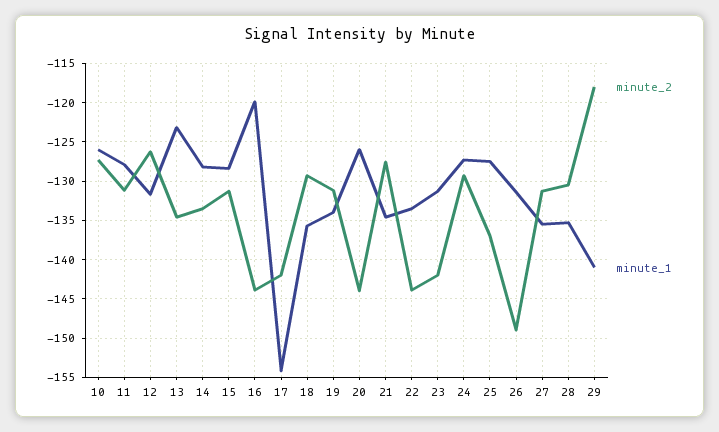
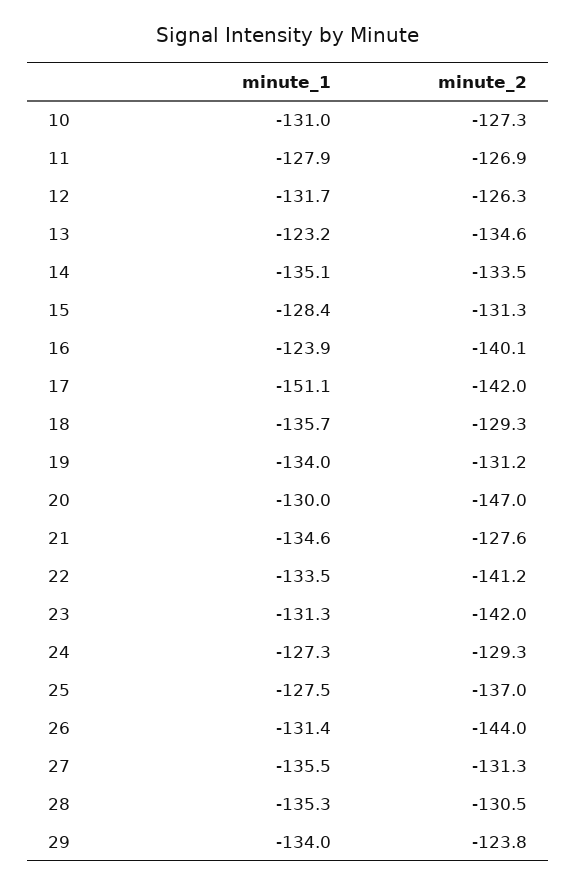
  {
    "minute_2": {
      "10": -127.3,
-     "11": -131,
+     "11": -126.9,
      "12": -126.3,
      "13": -134.6,
      "14": -133.5,
      "15": -131.3,
-     "16": -144,
+     "16": -140.1,
      "17": -142,
      "18": -129.3,
      "19": -131.2,
-     "20": -144,
+     "20": -147,
      "21": -127.6,
-     "22": -144,
+     "22": -141.2,
      "23": -142,
      "24": -129.3,
      "25": -137,
-     "26": -149,
+     "26": -144,
      "27": -131.3,
      "28": -130.5,
-     "29": -118
+     "29": -123.8
    },
    "minute_1": {
-     "10": -126,
+     "10": -131,
      "11": -127.9,
      "12": -131.7,
      "13": -123.2,
-     "14": -128,
+     "14": -135.1,
      "15": -128.4,
-     "16": -120,
+     "16": -123.9,
-     "17": -154,
+     "17": -151.1,
      "18": -135.7,
      "19": -134,
-     "20": -126,
+     "20": -130,
      "21": -134.6,
      "22": -133.5,
      "23": -131.3,
      "24": -127.3,
      "25": -127.5,
      "26": -131.4,
      "27": -135.5,
      "28": -135.3,
-     "29": -141
+     "29": -134
    }
  }

